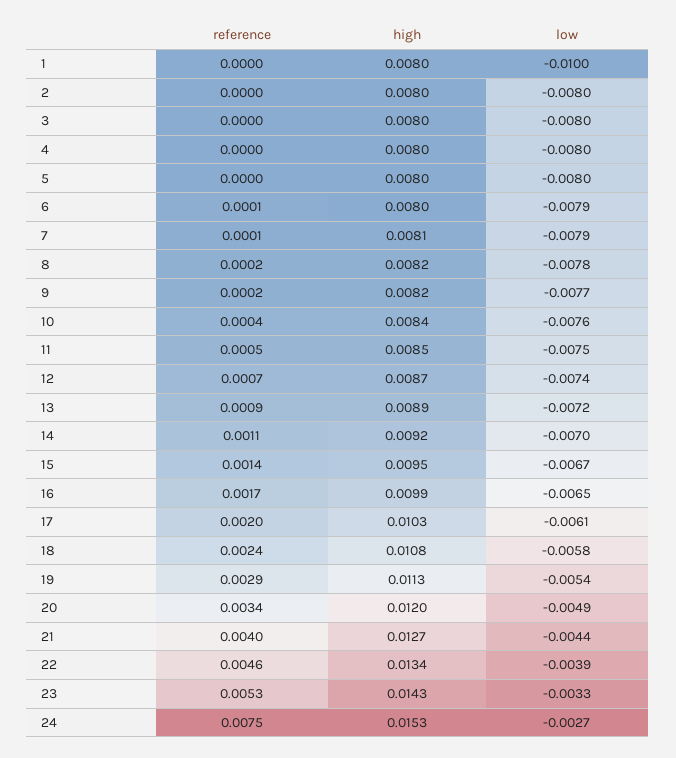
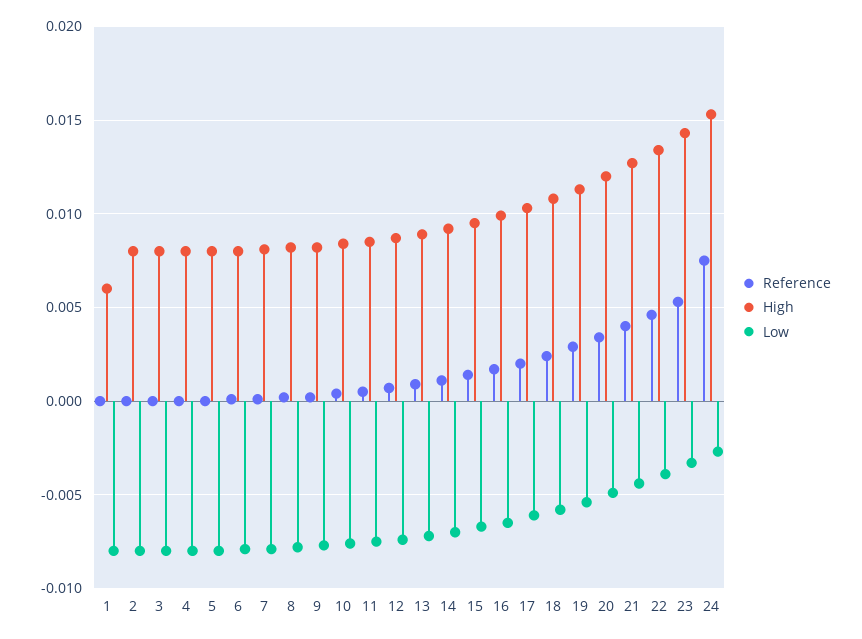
  {
    "reference": {
      "1": 0,
      "2": 0,
      "3": 0,
      "4": 0,
      "5": 0,
      "6": 0.0001,
      "7": 0.0001,
      "8": 0.0002,
      "9": 0.0002,
      "10": 0.0004,
      "11": 0.0005,
      "12": 0.0007,
      "13": 0.0009,
      "14": 0.0011,
      "15": 0.0014,
      "16": 0.0017,
      "17": 0.002,
      "18": 0.0024,
      "19": 0.0029,
      "20": 0.0034,
      "21": 0.004,
      "22": 0.0046,
      "23": 0.0053,
      "24": 0.0075
    },
    "high": {
-     "1": 0.008,
+     "1": 0.006,
      "2": 0.008,
      "3": 0.008,
      "4": 0.008,
      "5": 0.008,
      "6": 0.008,
      "7": 0.0081,
      "8": 0.0082,
      "9": 0.0082,
      "10": 0.0084,
      "11": 0.0085,
      "12": 0.0087,
      "13": 0.0089,
      "14": 0.0092,
      "15": 0.0095,
      "16": 0.0099,
      "17": 0.0103,
      "18": 0.0108,
      "19": 0.0113,
      "20": 0.012,
      "21": 0.0127,
      "22": 0.0134,
      "23": 0.0143,
      "24": 0.0153
    },
    "low": {
-     "1": -0.01,
+     "1": -0.008,
      "2": -0.008,
      "3": -0.008,
      "4": -0.008,
      "5": -0.008,
      "6": -0.0079,
      "7": -0.0079,
      "8": -0.0078,
      "9": -0.0077,
      "10": -0.0076,
      "11": -0.0075,
      "12": -0.0074,
      "13": -0.0072,
      "14": -0.007,
      "15": -0.0067,
      "16": -0.0065,
      "17": -0.0061,
      "18": -0.0058,
      "19": -0.0054,
      "20": -0.0049,
      "21": -0.0044,
      "22": -0.0039,
      "23": -0.0033,
      "24": -0.0027
    }
  }

